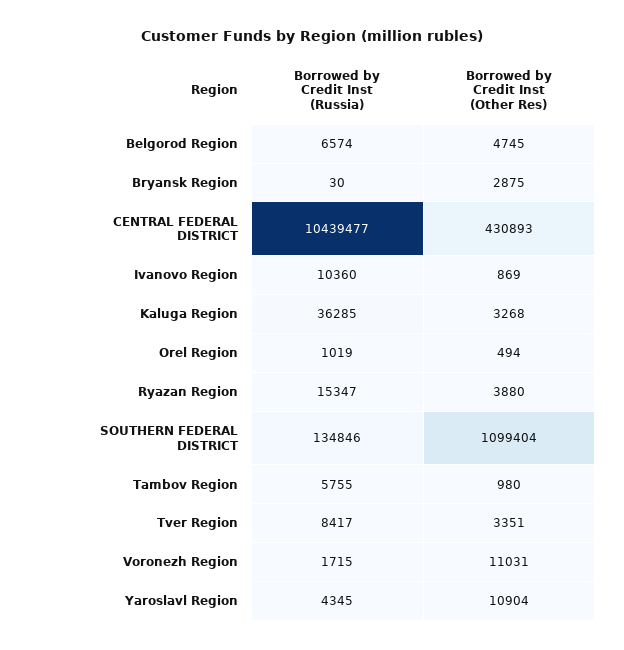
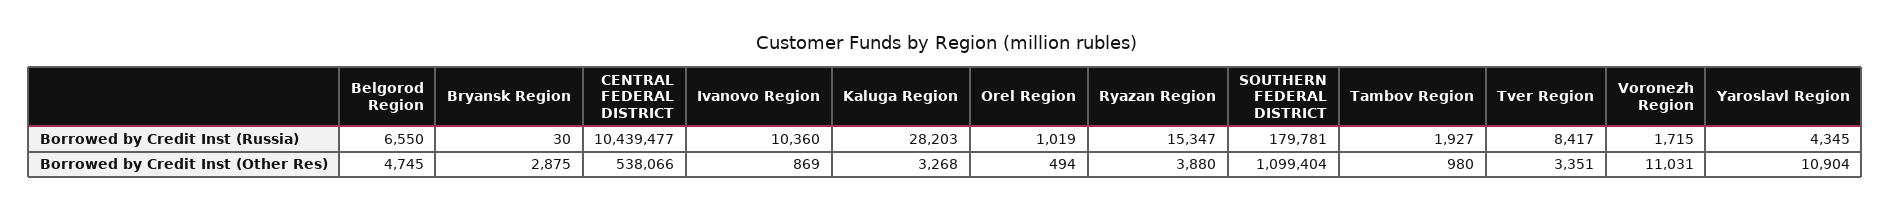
  {
    "Borrowed by Credit Inst (Russia)": {
-     "Belgorod Region": 6574,
+     "Belgorod Region": 6550,
      "Bryansk Region": 30,
      "CENTRAL FEDERAL DISTRICT": 10439477,
      "Ivanovo Region": 10360,
-     "Kaluga Region": 36285,
+     "Kaluga Region": 28203,
      "Orel Region": 1019,
      "Ryazan Region": 15347,
-     "SOUTHERN FEDERAL DISTRICT": 134846,
+     "SOUTHERN FEDERAL DISTRICT": 179781,
-     "Tambov Region": 5755,
+     "Tambov Region": 1927,
      "Tver Region": 8417,
      "Voronezh Region": 1715,
      "Yaroslavl Region": 4345
    },
    "Borrowed by Credit Inst (Other Res)": {
      "Belgorod Region": 4745,
      "Bryansk Region": 2875,
-     "CENTRAL FEDERAL DISTRICT": 430893,
+     "CENTRAL FEDERAL DISTRICT": 538066,
      "Ivanovo Region": 869,
      "Kaluga Region": 3268,
      "Orel Region": 494,
      "Ryazan Region": 3880,
      "SOUTHERN FEDERAL DISTRICT": 1099404,
      "Tambov Region": 980,
      "Tver Region": 3351,
      "Voronezh Region": 11031,
      "Yaroslavl Region": 10904
    }
  }

